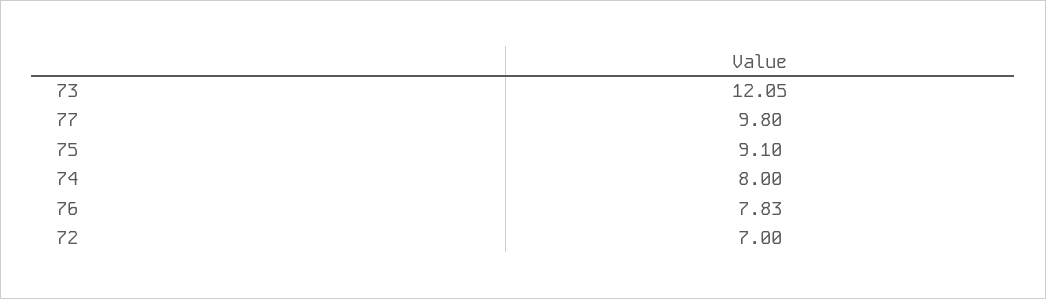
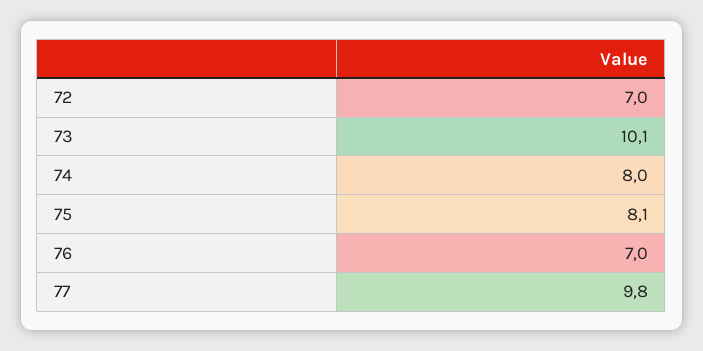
  {
-   "73": 12.05,
+   "73": 10.1,
    "77": 9.8,
-   "75": 9.1,
+   "75": 8.1,
    "74": 8,
-   "76": 7.83,
+   "76": 7,
    "72": 7
  }

